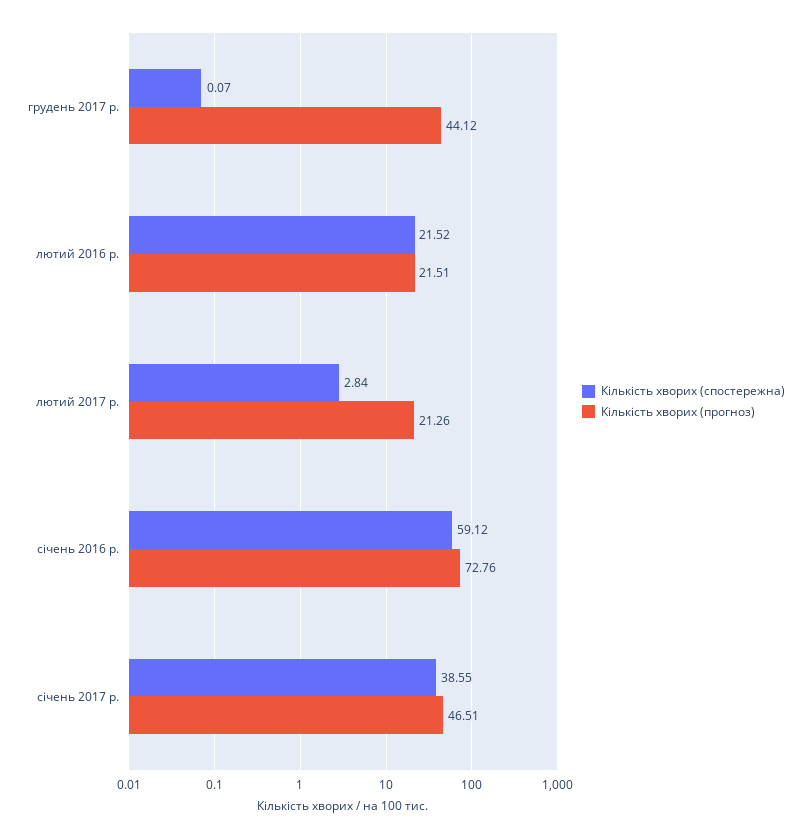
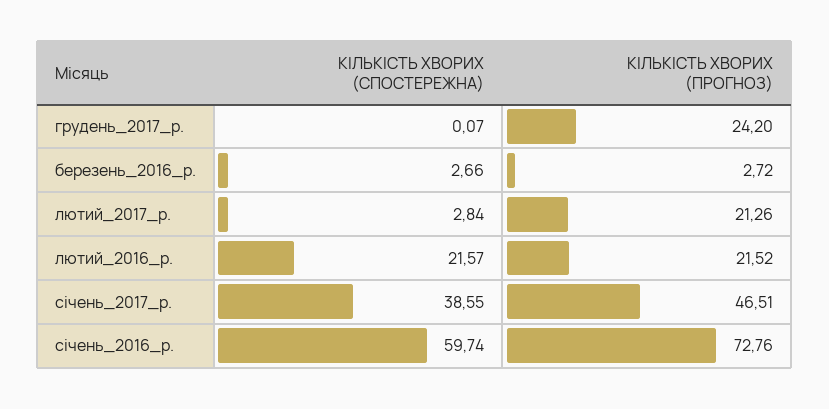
  {
    "Кількість хворих (спостережна)": {
      "грудень 2017 р.": 0.07,
-     "лютий 2016 р.": 21.52,
+     "лютий 2016 р.": 21.57,
      "лютий 2017 р.": 2.84,
-     "січень 2016 р.": 59.12,
+     "січень 2016 р.": 59.74,
-     "січень 2017 р.": 38.55
+     "січень 2017 р.": 38.55,
+     "березень_2016_р.": 2.66
    },
    "Кількість хворих (прогноз)": {
-     "грудень 2017 р.": 44.12,
+     "грудень 2017 р.": 24.2,
-     "лютий 2016 р.": 21.51,
+     "лютий 2016 р.": 21.52,
      "лютий 2017 р.": 21.26,
      "січень 2016 р.": 72.76,
-     "січень 2017 р.": 46.51
+     "січень 2017 р.": 46.51,
+     "березень_2016_р.": 2.72
    }
  }

